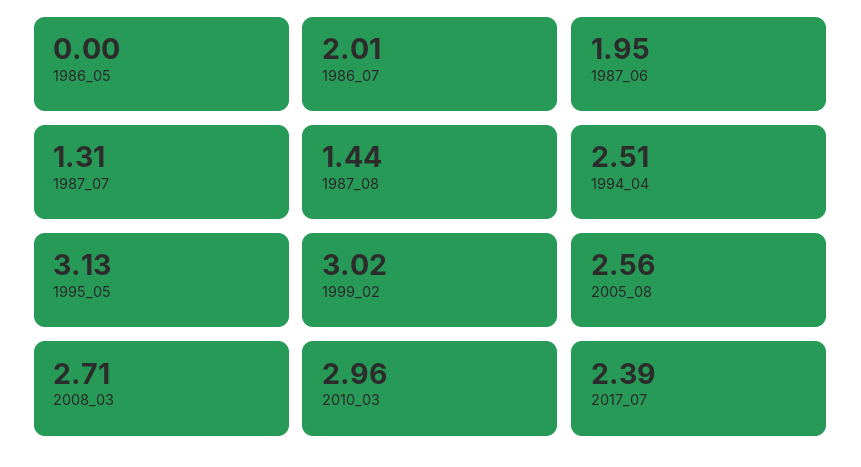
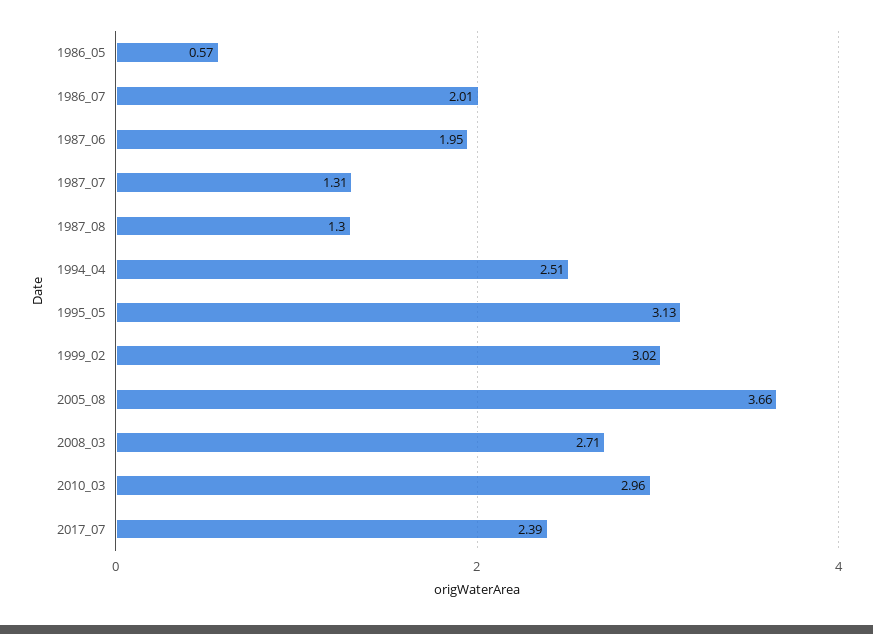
  {
-   "1986_05": 0,
+   "1986_05": 0.57,
    "1986_07": 2.01,
    "1987_06": 1.95,
    "1987_07": 1.31,
-   "1987_08": 1.44,
+   "1987_08": 1.3,
    "1994_04": 2.51,
    "1995_05": 3.13,
    "1999_02": 3.02,
-   "2005_08": 2.56,
+   "2005_08": 3.66,
    "2008_03": 2.71,
    "2010_03": 2.96,
    "2017_07": 2.39
  }

